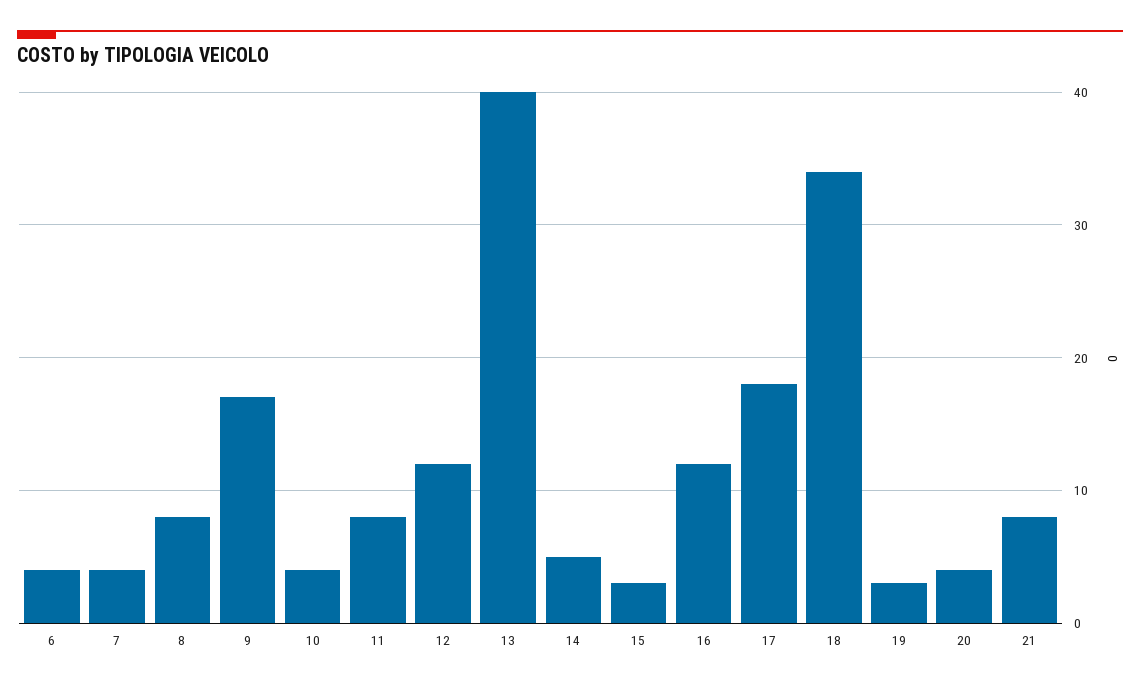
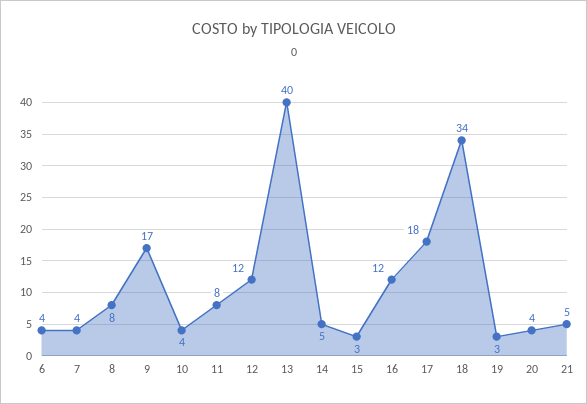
  {
    "6": 4,
    "7": 4,
    "8": 8,
    "9": 17,
    "10": 4,
    "11": 8,
    "12": 12,
    "13": 40,
    "14": 5,
    "15": 3,
    "16": 12,
    "17": 18,
    "18": 34,
    "19": 3,
    "20": 4,
-   "21": 8
+   "21": 5
  }

